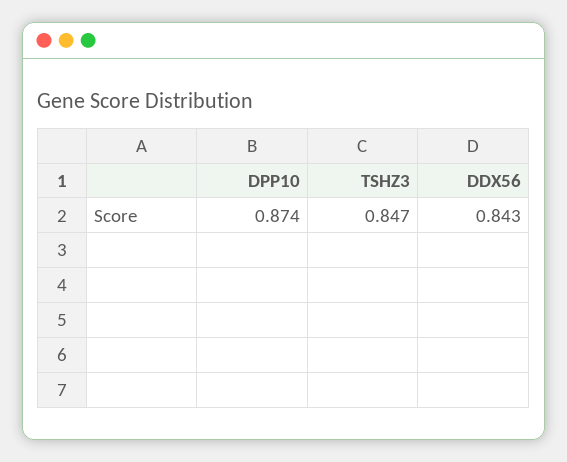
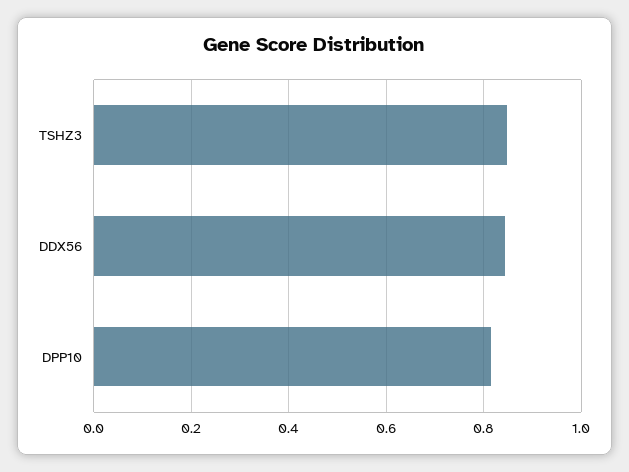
  {
-   "DPP10": 0.874,
+   "DPP10": 0.82,
    "TSHZ3": 0.847,
    "DDX56": 0.843
  }

